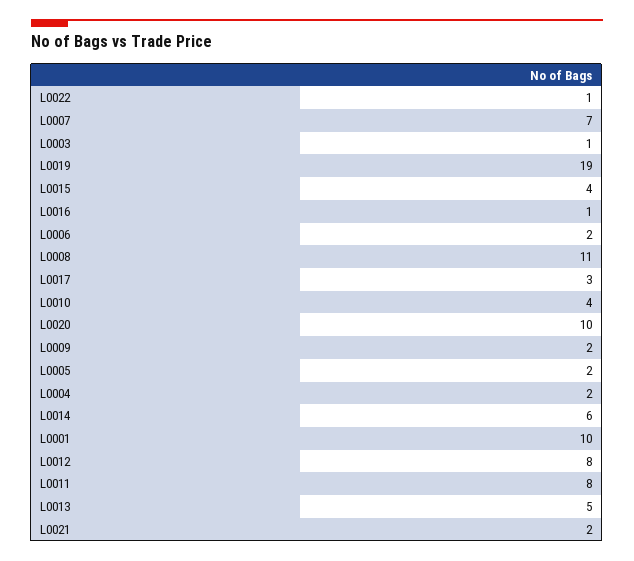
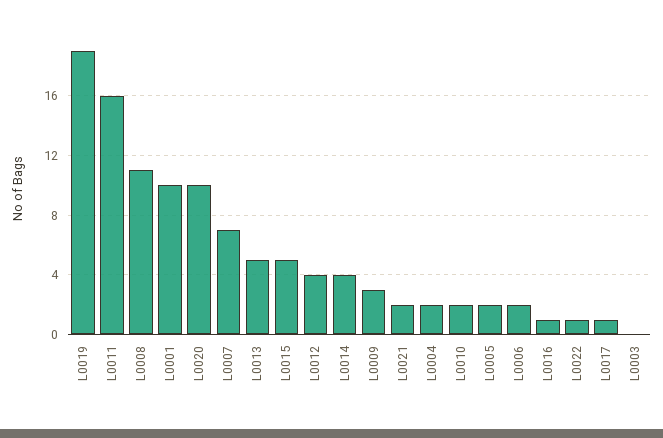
  {
    "L0022": 1,
    "L0007": 7,
-   "L0003": 1,
+   "L0003": 0,
    "L0019": 19,
-   "L0015": 4,
+   "L0015": 5,
    "L0016": 1,
    "L0006": 2,
    "L0008": 11,
-   "L0017": 3,
+   "L0017": 1,
-   "L0010": 4,
+   "L0010": 2,
    "L0020": 10,
-   "L0009": 2,
+   "L0009": 3,
    "L0005": 2,
    "L0004": 2,
-   "L0014": 6,
+   "L0014": 4,
    "L0001": 10,
-   "L0012": 8,
+   "L0012": 4,
-   "L0011": 8,
+   "L0011": 16,
    "L0013": 5,
    "L0021": 2
  }

